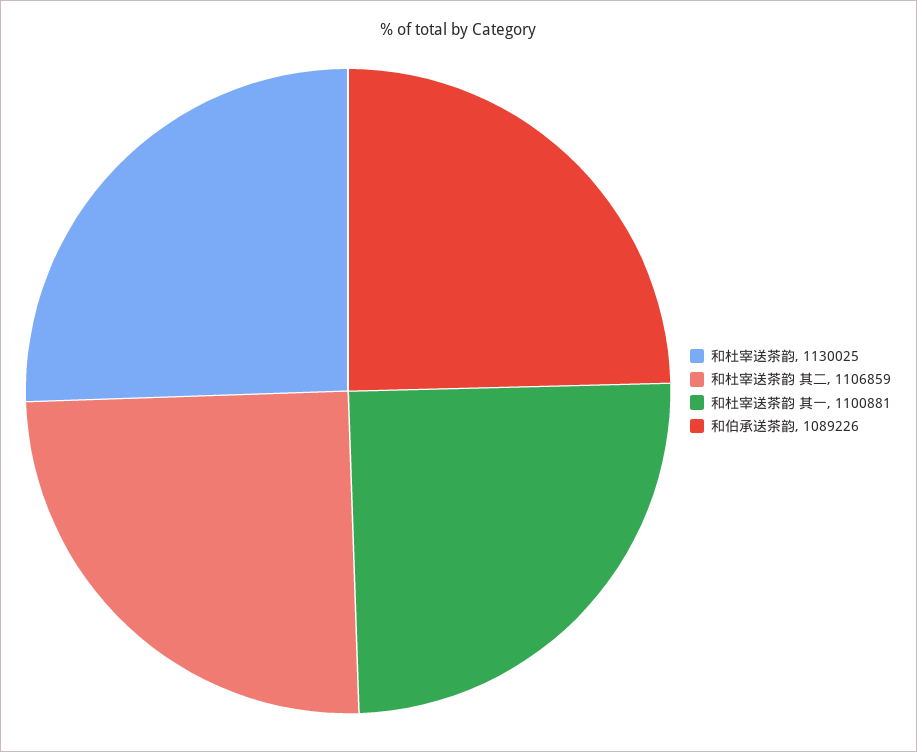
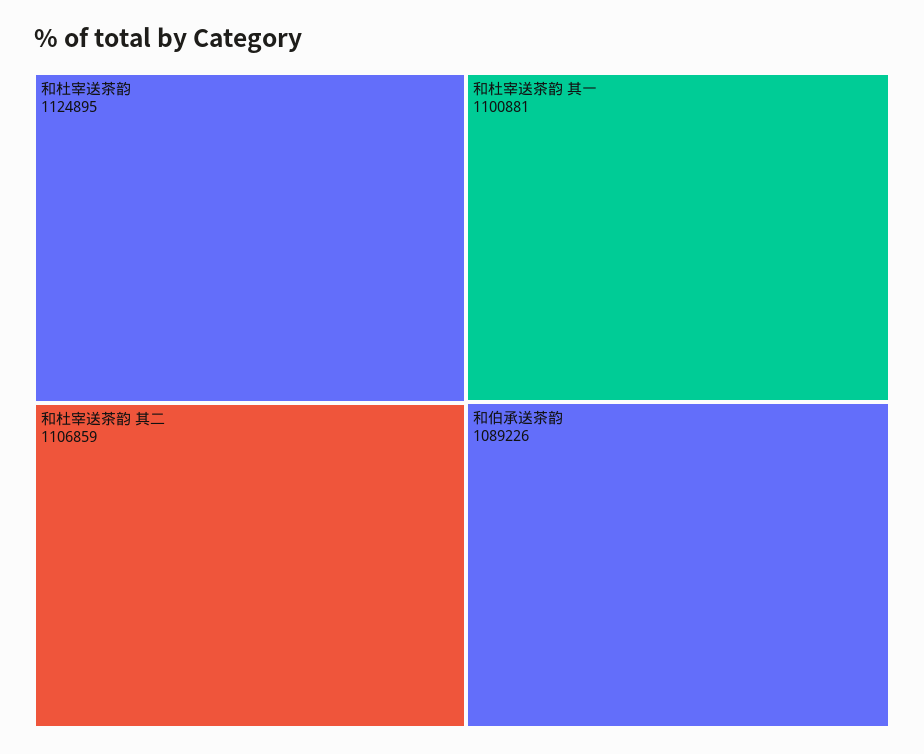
  {
-   "和杜宰送茶韵": 1130025,
+   "和杜宰送茶韵": 1124895,
    "和杜宰送茶韵 其二": 1106859,
    "和杜宰送茶韵 其一": 1100881,
    "和伯承送茶韵": 1089226
  }

